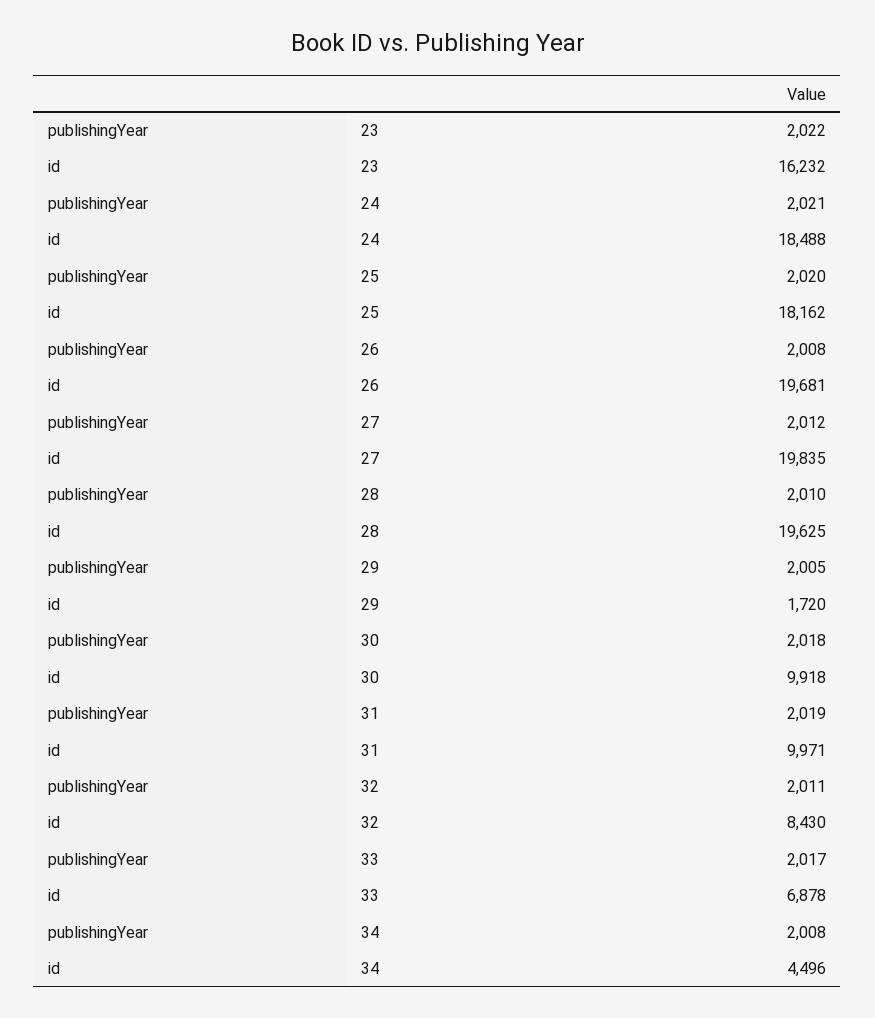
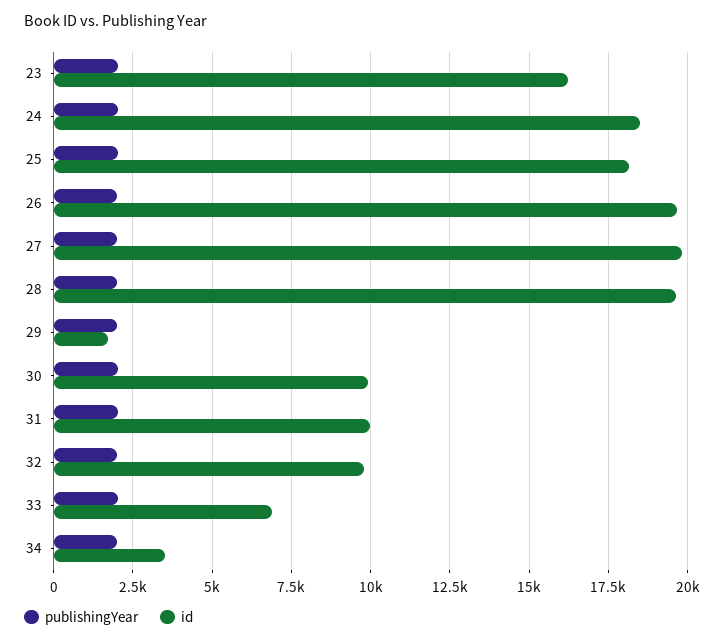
  {
    "publishingYear": {
      "23": 2022,
      "24": 2021,
      "25": 2020,
      "26": 2008,
      "27": 2012,
      "28": 2010,
      "29": 2005,
      "30": 2018,
      "31": 2019,
      "32": 2011,
      "33": 2017,
      "34": 2008
    },
    "id": {
      "23": 16232,
      "24": 18488,
      "25": 18162,
      "26": 19681,
      "27": 19835,
      "28": 19625,
      "29": 1720,
      "30": 9918,
      "31": 9971,
-     "32": 8430,
+     "32": 9750,
      "33": 6878,
-     "34": 4496
+     "34": 3500
    }
  }

